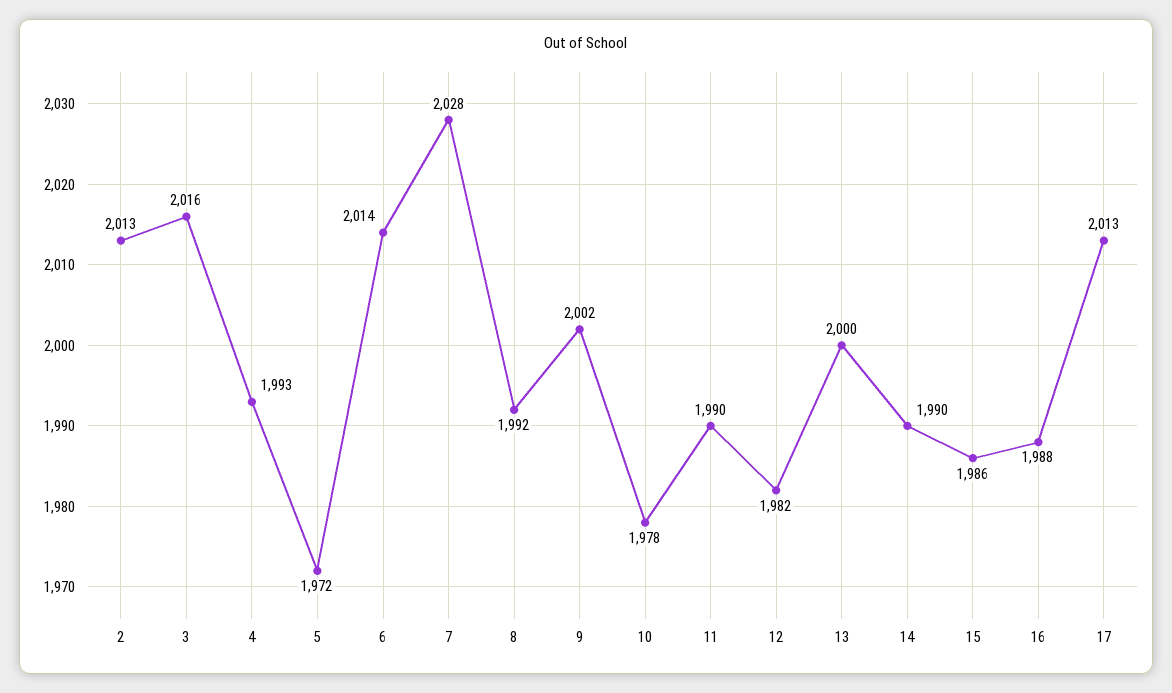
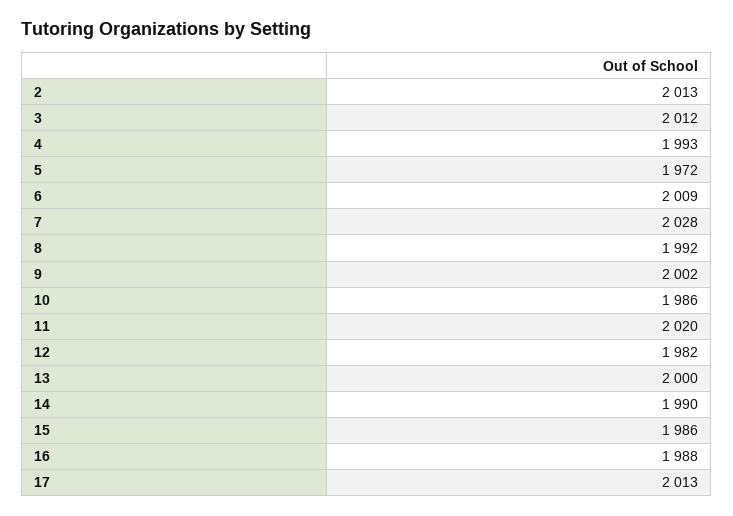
  {
    "2": 2013,
-   "3": 2016,
+   "3": 2012,
    "4": 1993,
    "5": 1972,
-   "6": 2014,
+   "6": 2009,
    "7": 2028,
    "8": 1992,
    "9": 2002,
-   "10": 1978,
+   "10": 1986,
-   "11": 1990,
+   "11": 2020,
    "12": 1982,
    "13": 2000,
    "14": 1990,
    "15": 1986,
    "16": 1988,
    "17": 2013
  }

